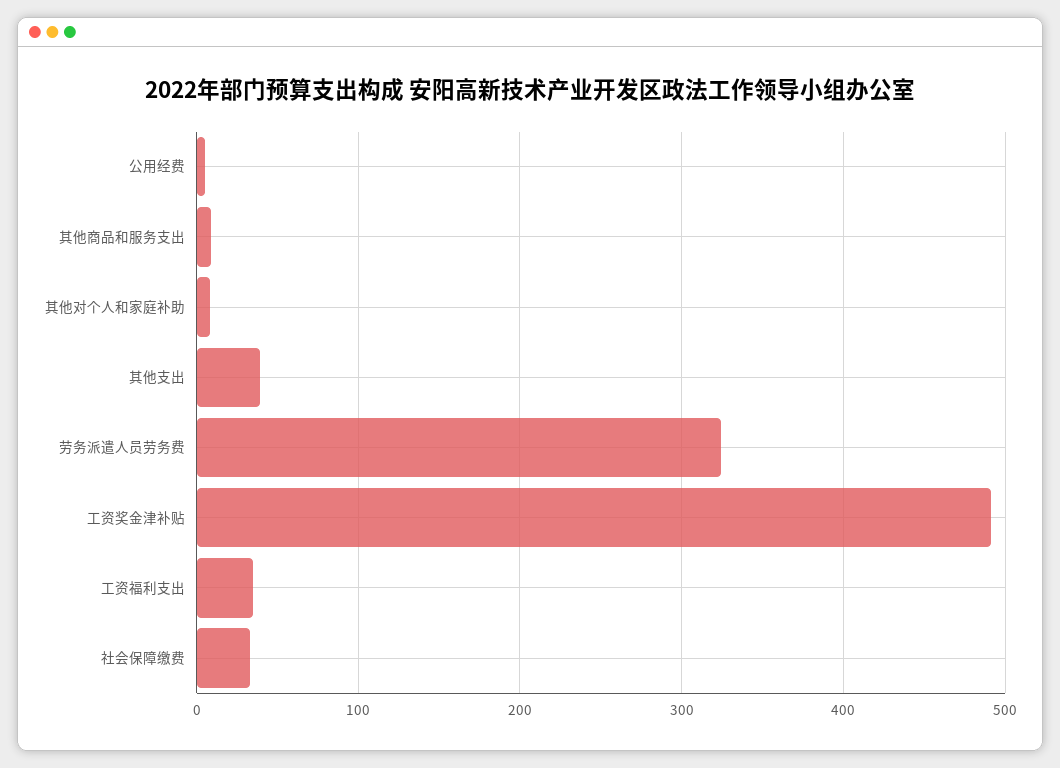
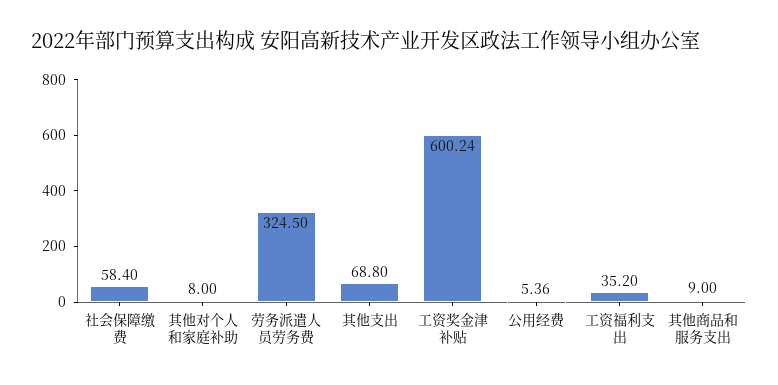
  {
    "公用经费": 5.36,
    "其他商品和服务支出": 9,
    "其他对个人和家庭补助": 8,
-   "其他支出": 40,
+   "其他支出": 68.8,
    "劳务派遣人员劳务费": 324.5,
-   "工资奖金津补贴": 490,
+   "工资奖金津补贴": 600.24,
    "工资福利支出": 35.2,
-   "社会保障缴费": 30
+   "社会保障缴费": 58.4
  }

